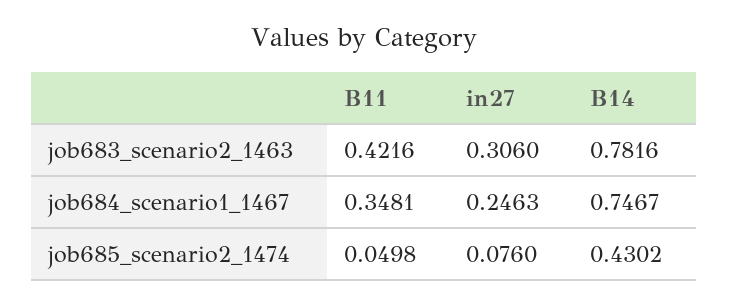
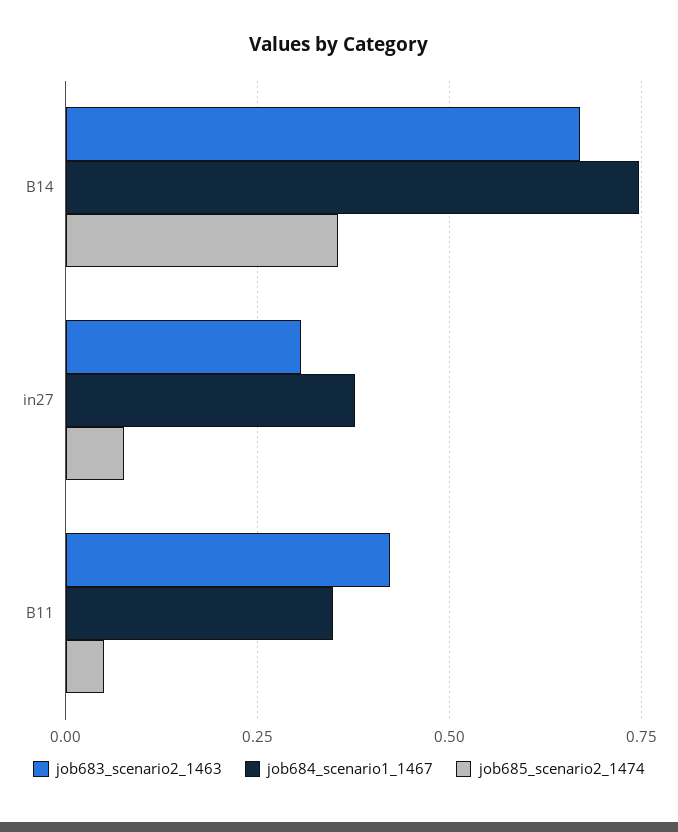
  {
    "job683_scenario2_1463": {
      "B11": 0.4216,
      "in27": 0.306,
-     "B14": 0.7816
+     "B14": 0.675
    },
    "job684_scenario1_1467": {
      "B11": 0.3481,
-     "in27": 0.2463,
+     "in27": 0.375,
      "B14": 0.7467
    },
    "job685_scenario2_1474": {
      "B11": 0.0498,
      "in27": 0.076,
-     "B14": 0.4302
+     "B14": 0.35
    }
  }

